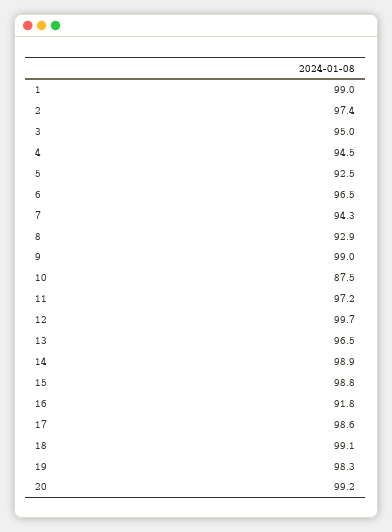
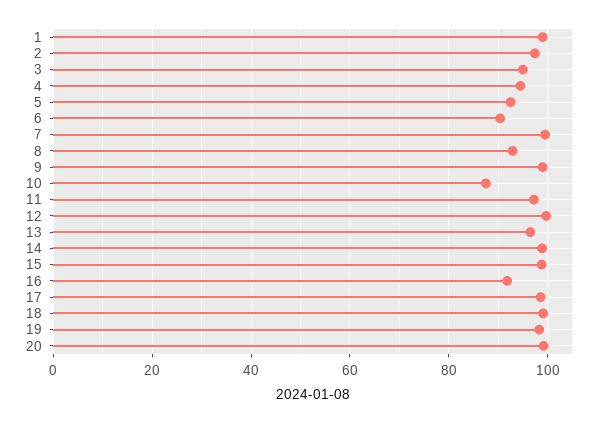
  {
    "1": 99,
    "2": 97.4,
    "3": 95,
    "4": 94.5,
    "5": 92.5,
-   "6": 96.5,
+   "6": 90,
-   "7": 94.3,
+   "7": 100,
    "8": 92.9,
    "9": 99,
    "10": 87.5,
    "11": 97.2,
    "12": 99.7,
    "13": 96.5,
    "14": 98.9,
    "15": 98.8,
    "16": 91.8,
    "17": 98.6,
    "18": 99.1,
    "19": 98.3,
    "20": 99.2
  }

